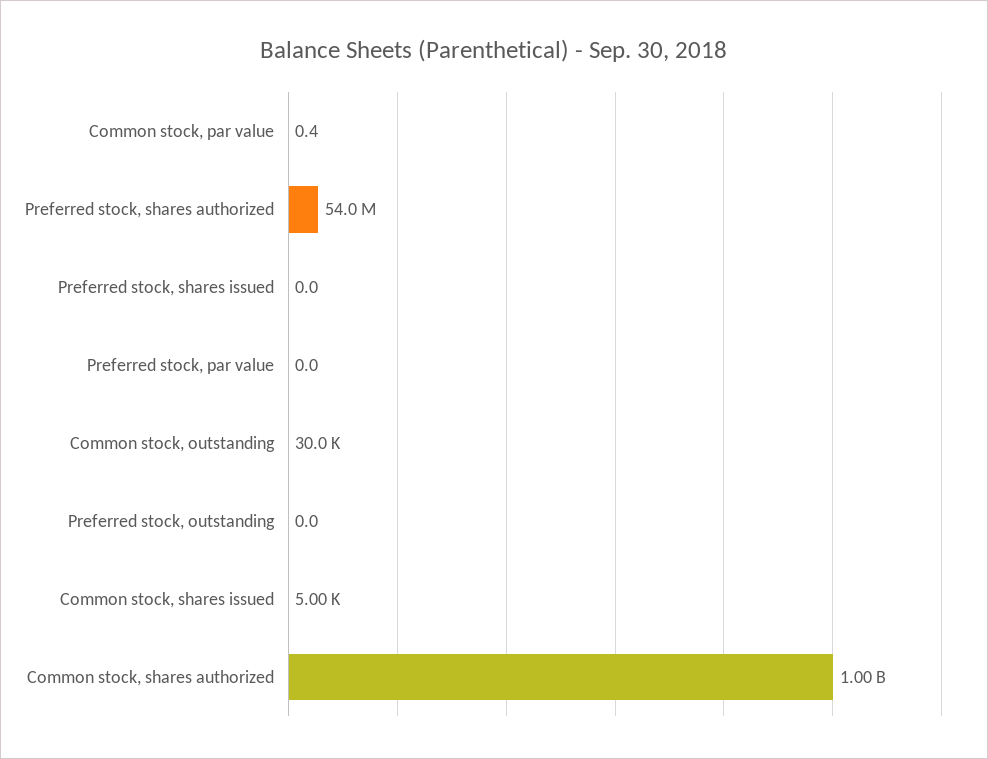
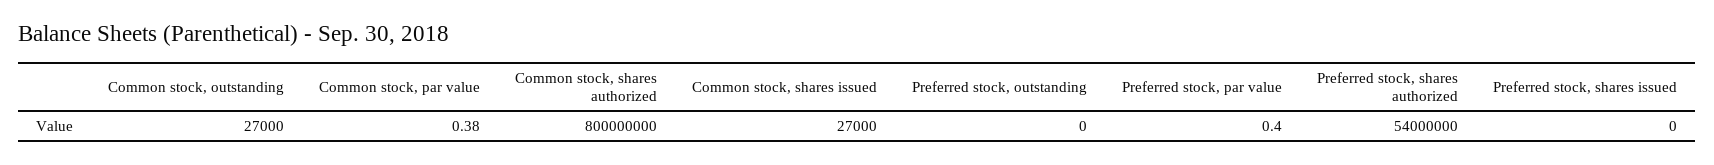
  {
    "Common stock, par value": 0.38,
    "Preferred stock, shares authorized": 54000000,
    "Preferred stock, shares issued": 0,
-   "Preferred stock, par value": 0,
+   "Preferred stock, par value": 0.4,
-   "Common stock, outstanding": 30000,
+   "Common stock, outstanding": 27000,
    "Preferred stock, outstanding": 0,
-   "Common stock, shares issued": 5000,
+   "Common stock, shares issued": 27000,
-   "Common stock, shares authorized": 1000000000
+   "Common stock, shares authorized": 800000000
  }

